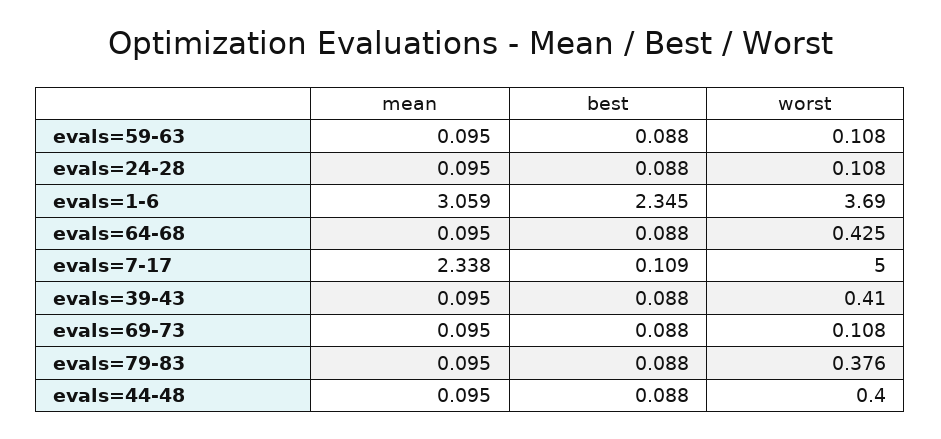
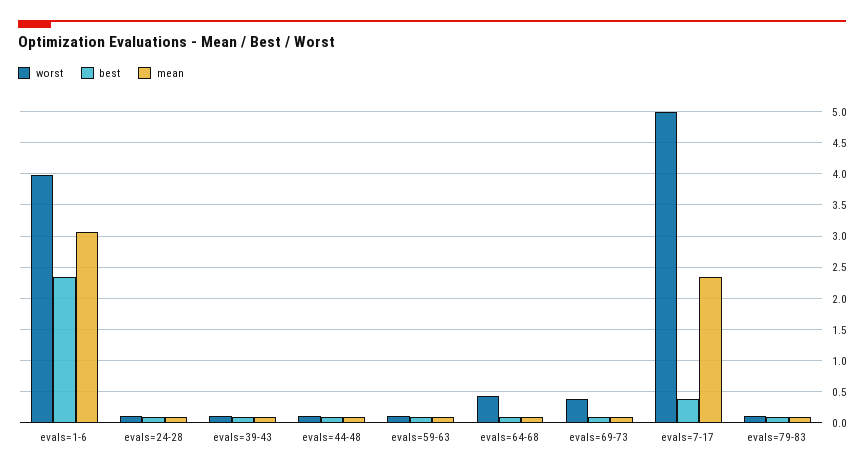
  {
    "mean": {
      "evals=59-63": 0.095,
      "evals=24-28": 0.095,
      "evals=1-6": 3.059,
      "evals=64-68": 0.095,
      "evals=7-17": 2.338,
      "evals=39-43": 0.095,
      "evals=69-73": 0.095,
      "evals=79-83": 0.095,
      "evals=44-48": 0.095
    },
    "best": {
      "evals=59-63": 0.088,
      "evals=24-28": 0.088,
      "evals=1-6": 2.345,
      "evals=64-68": 0.088,
-     "evals=7-17": 0.109,
+     "evals=7-17": 0.4,
      "evals=39-43": 0.088,
      "evals=69-73": 0.088,
      "evals=79-83": 0.088,
      "evals=44-48": 0.088
    },
    "worst": {
      "evals=59-63": 0.108,
      "evals=24-28": 0.108,
-     "evals=1-6": 3.69,
+     "evals=1-6": 4,
      "evals=64-68": 0.425,
      "evals=7-17": 5,
-     "evals=39-43": 0.41,
+     "evals=39-43": 0.1,
-     "evals=69-73": 0.108,
+     "evals=69-73": 0.4,
-     "evals=79-83": 0.376,
+     "evals=79-83": 0.1,
-     "evals=44-48": 0.4
+     "evals=44-48": 0.1
    }
  }

